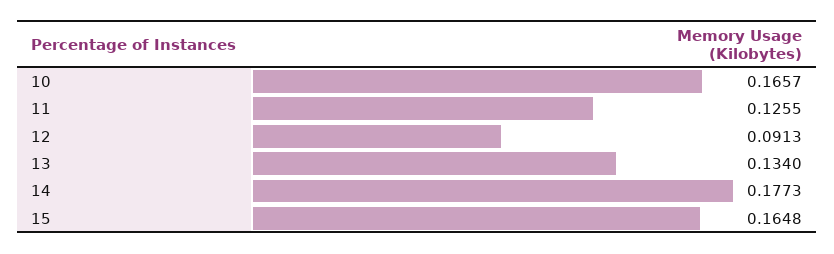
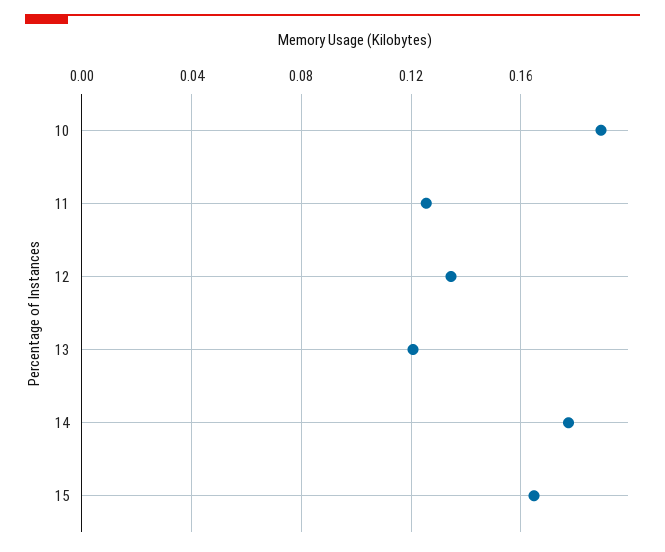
  {
-   "10": 0.1657,
+   "10": 0.19,
    "11": 0.1255,
-   "12": 0.0913,
+   "12": 0.135,
-   "13": 0.134,
+   "13": 0.12,
    "14": 0.1773,
    "15": 0.1648
  }

